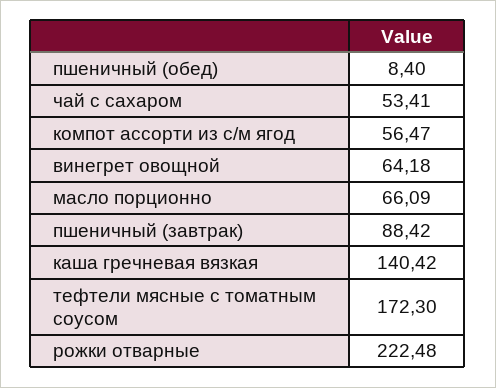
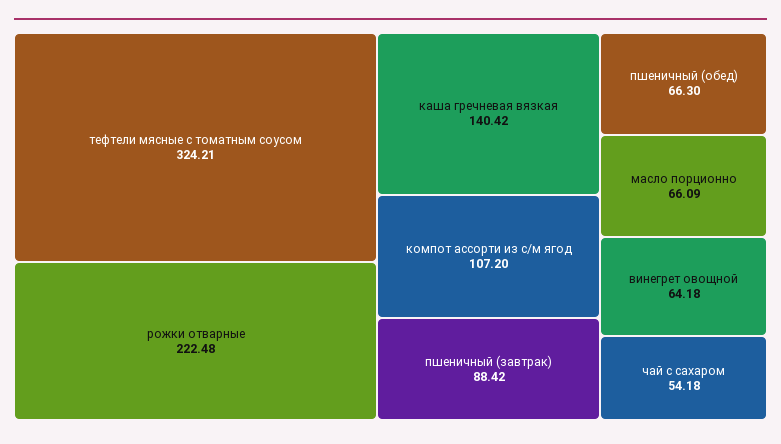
  {
-   "пшеничный (обед)": 8.4,
+   "пшеничный (обед)": 66.3,
-   "чай с сахаром": 53.41,
+   "чай с сахаром": 54.18,
-   "компот ассорти из с/м ягод": 56.47,
+   "компот ассорти из с/м ягод": 107.2,
    "винегрет овощной": 64.18,
    "масло порционно": 66.09,
    "пшеничный (завтрак)": 88.42,
    "каша гречневая вязкая": 140.42,
-   "тефтели мясные с томатным соусом": 172.3,
+   "тефтели мясные с томатным соусом": 324.21,
    "рожки отварные": 222.48
  }

